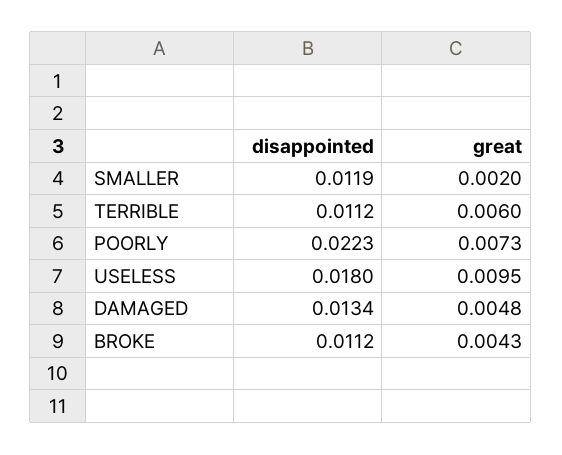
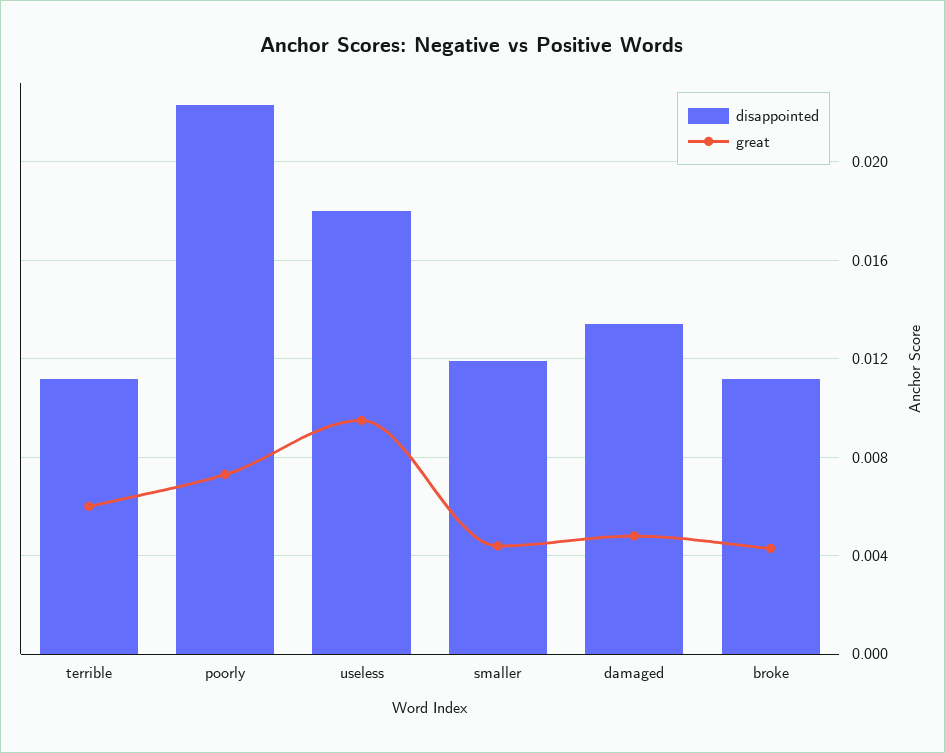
  {
    "disappointed": {
      "SMALLER": 0.0119,
      "TERRIBLE": 0.0112,
      "POORLY": 0.0223,
      "USELESS": 0.018,
      "DAMAGED": 0.0134,
      "BROKE": 0.0112
    },
    "great": {
-     "SMALLER": 0.002,
+     "SMALLER": 0.0045,
      "TERRIBLE": 0.006,
      "POORLY": 0.0073,
      "USELESS": 0.0095,
      "DAMAGED": 0.0048,
      "BROKE": 0.0043
    }
  }

